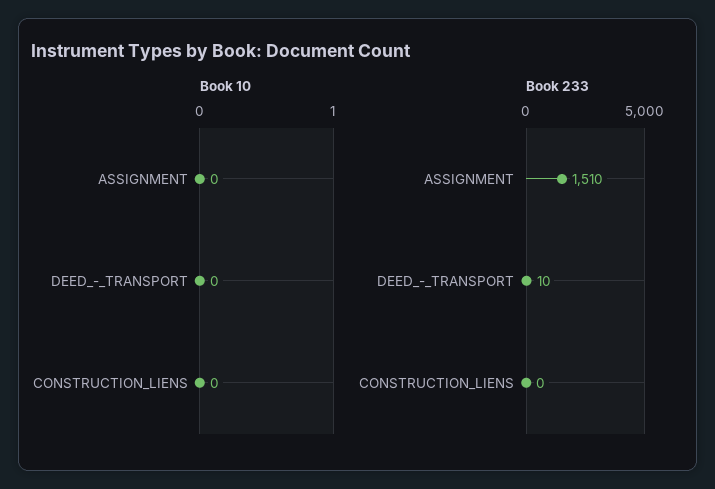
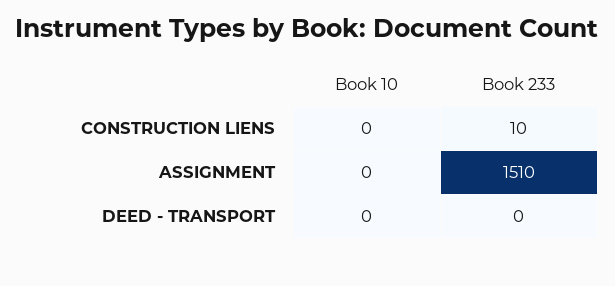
  {
    "Book 10": {
      "ASSIGNMENT": 0,
      "DEED_-_TRANSPORT": 0,
      "CONSTRUCTION_LIENS": 0
    },
    "Book 233": {
      "ASSIGNMENT": 1510,
-     "DEED_-_TRANSPORT": 10,
+     "DEED_-_TRANSPORT": 0,
-     "CONSTRUCTION_LIENS": 0
+     "CONSTRUCTION_LIENS": 10
    }
  }

